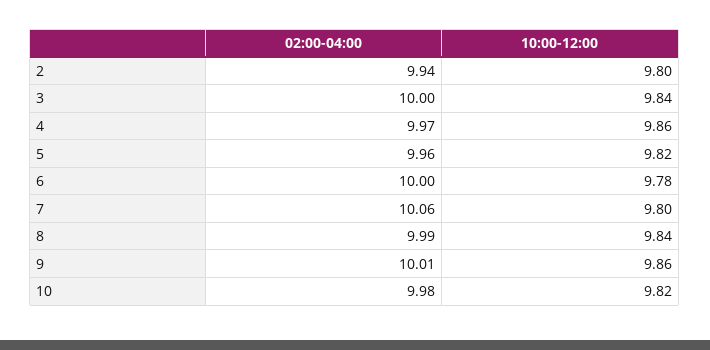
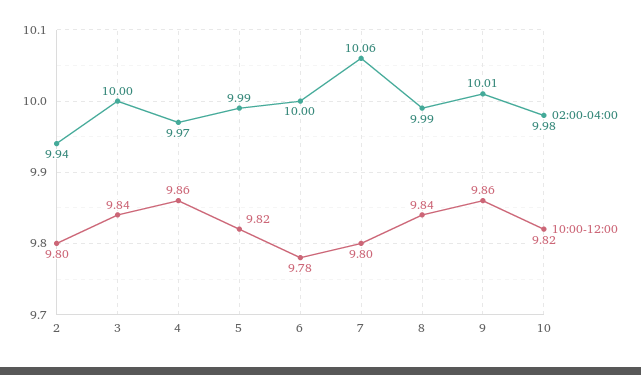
  {
    "02:00-04:00": {
      "2": 9.94,
      "3": 10,
      "4": 9.97,
-     "5": 9.96,
+     "5": 9.99,
      "6": 10,
      "7": 10.06,
      "8": 9.99,
      "9": 10.01,
      "10": 9.98
    },
    "10:00-12:00": {
      "2": 9.8,
      "3": 9.84,
      "4": 9.86,
      "5": 9.82,
      "6": 9.78,
      "7": 9.8,
      "8": 9.84,
      "9": 9.86,
      "10": 9.82
    }
  }

